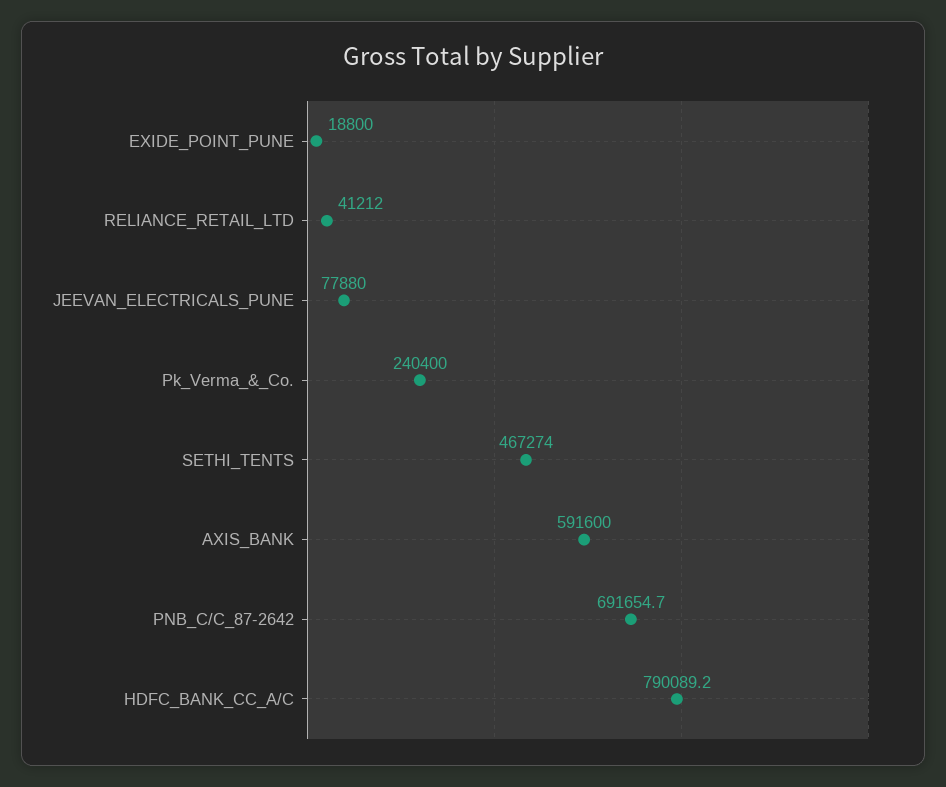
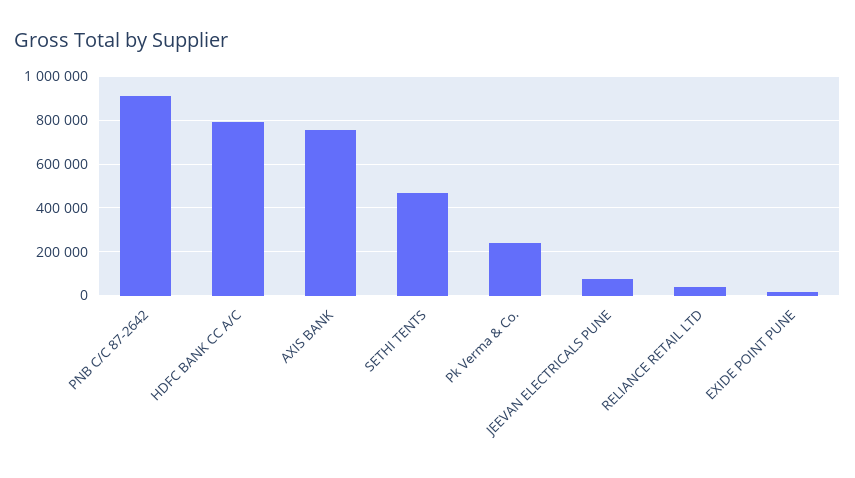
  {
    "EXIDE_POINT_PUNE": 18800,
    "RELIANCE_RETAIL_LTD": 41212,
    "JEEVAN_ELECTRICALS_PUNE": 77880,
    "Pk_Verma_&_Co.": 240400,
    "SETHI_TENTS": 467274,
-   "AXIS_BANK": 591600,
+   "AXIS_BANK": 750000,
-   "PNB_C/C_87-2642": 691654.7,
+   "PNB_C/C_87-2642": 900000,
    "HDFC_BANK_CC_A/C": 790089.2
  }

